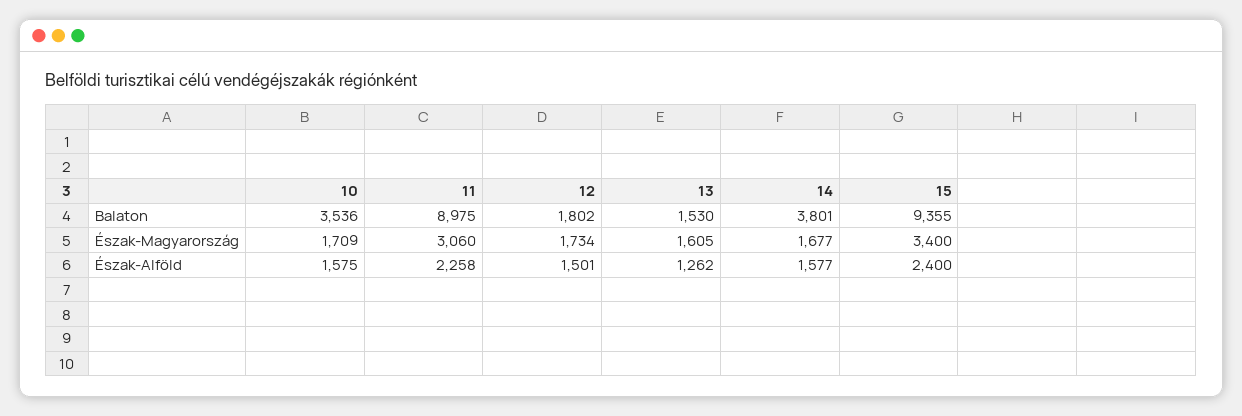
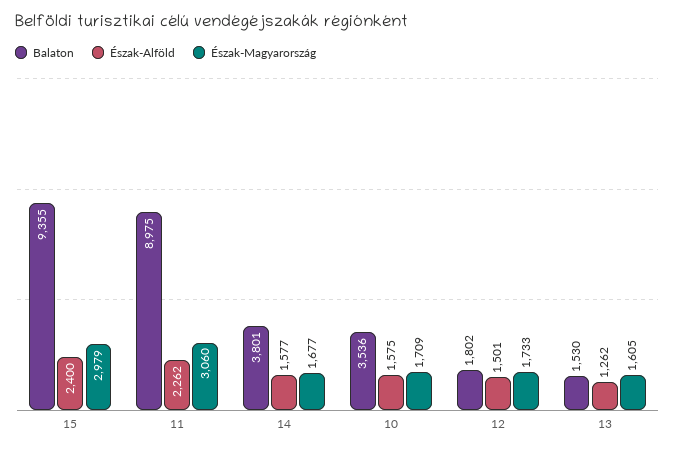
  {
    "Balaton": {
      "10": 3536,
      "11": 8975,
      "12": 1802,
      "13": 1530,
      "14": 3801,
      "15": 9355
    },
    "Észak-Magyarország": {
      "10": 1709,
      "11": 3060,
-     "12": 1734,
+     "12": 1733,
      "13": 1605,
      "14": 1677,
-     "15": 3400
+     "15": 2979
    },
    "Észak-Alföld": {
      "10": 1575,
-     "11": 2258,
+     "11": 2262,
      "12": 1501,
      "13": 1262,
      "14": 1577,
      "15": 2400
    }
  }

